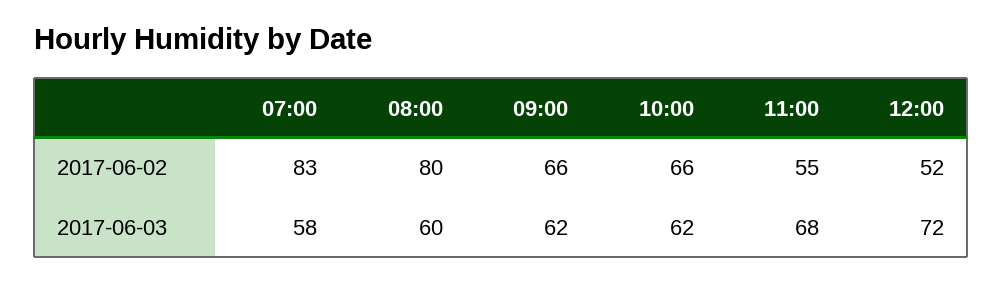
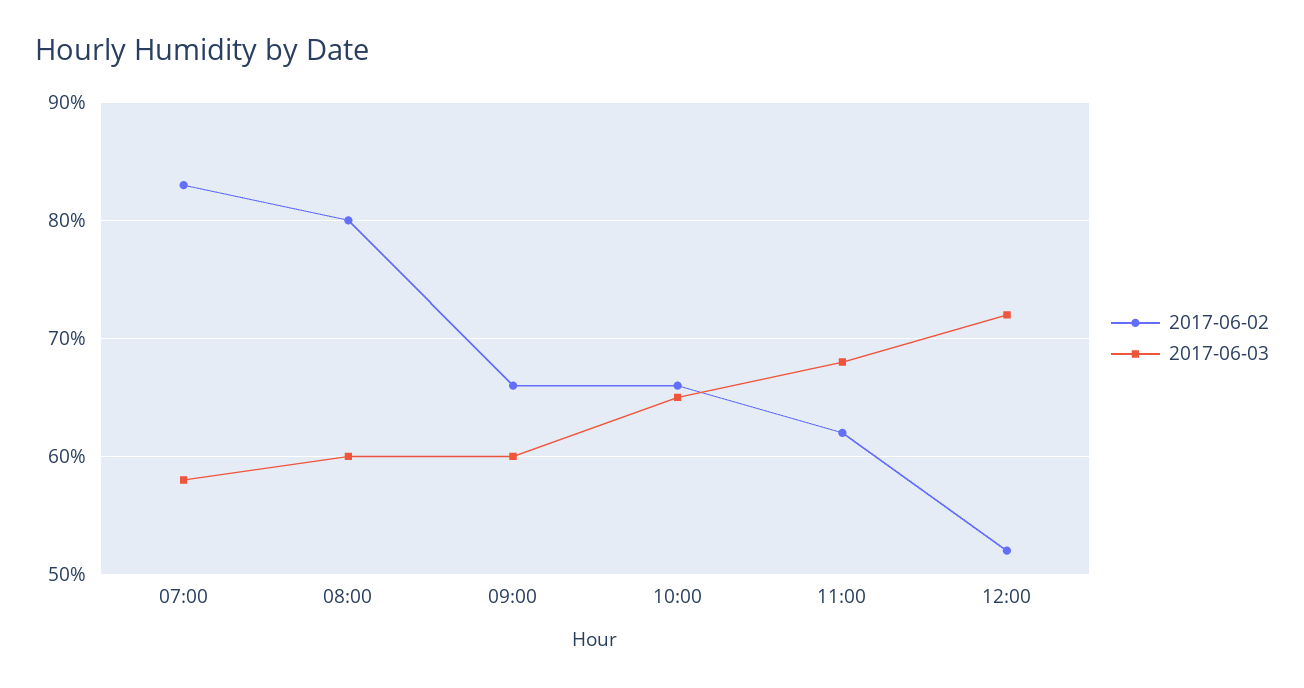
  {
    "2017-06-02": {
      "07:00": 83,
      "08:00": 80,
      "09:00": 66,
      "10:00": 66,
-     "11:00": 55,
+     "11:00": 62,
      "12:00": 52
    },
    "2017-06-03": {
      "07:00": 58,
      "08:00": 60,
-     "09:00": 62,
+     "09:00": 60,
-     "10:00": 62,
+     "10:00": 65,
      "11:00": 68,
      "12:00": 72
    }
  }

